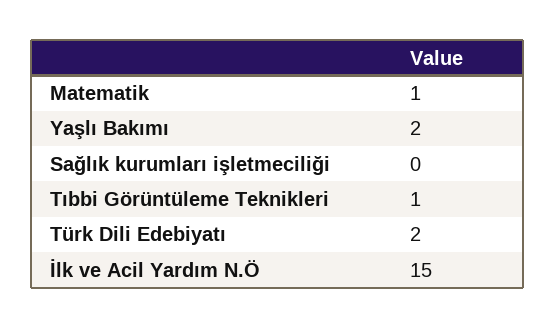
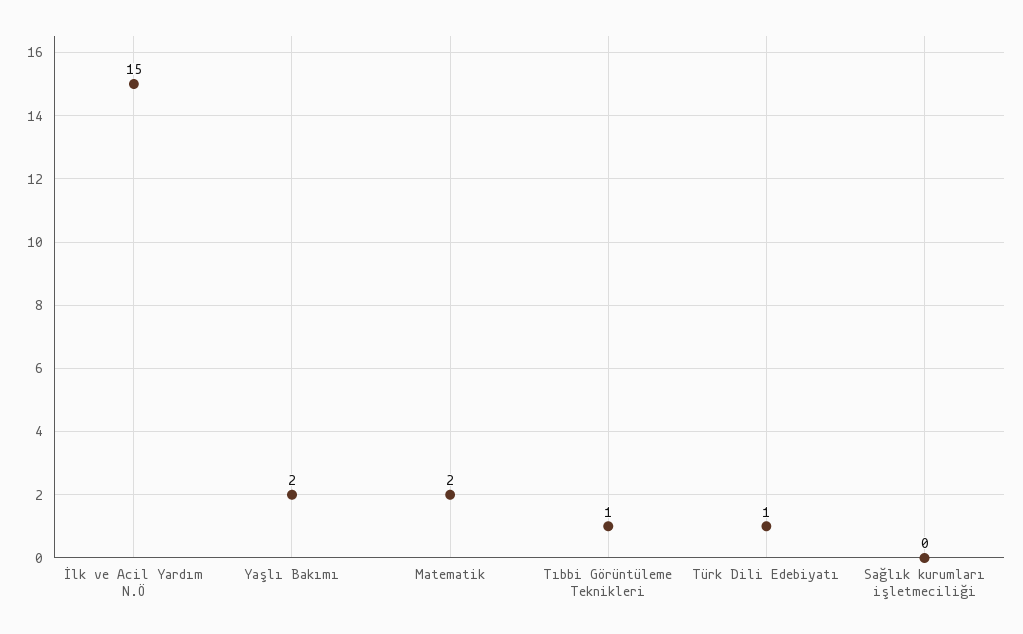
  {
-   "Matematik": 1,
+   "Matematik": 2,
    "Yaşlı Bakımı": 2,
    "Sağlık kurumları işletmeciliği": 0,
    "Tıbbi Görüntüleme Teknikleri": 1,
-   "Türk Dili Edebiyatı": 2,
+   "Türk Dili Edebiyatı": 1,
    "İlk ve Acil Yardım N.Ö": 15
  }

